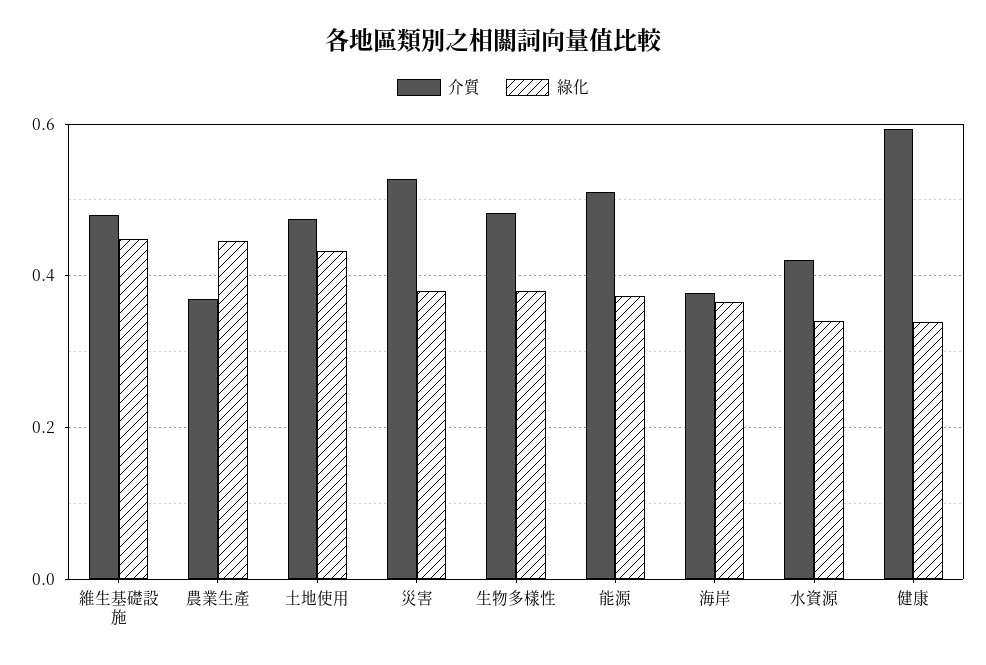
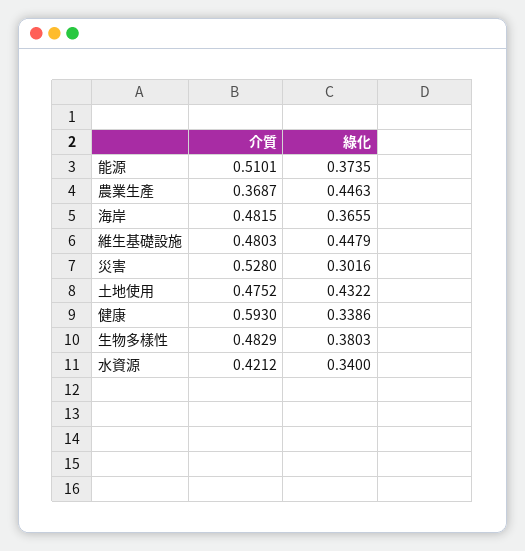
  {
    "介質": {
      "維生基礎設施": 0.4803,
      "農業生產": 0.3687,
      "土地使用": 0.4752,
      "災害": 0.528,
      "生物多樣性": 0.4829,
      "能源": 0.5101,
-     "海岸": 0.38,
+     "海岸": 0.4815,
      "水資源": 0.4212,
      "健康": 0.593
    },
    "綠化": {
      "維生基礎設施": 0.4479,
      "農業生產": 0.4463,
      "土地使用": 0.4322,
-     "災害": 0.38,
+     "災害": 0.3016,
      "生物多樣性": 0.3803,
      "能源": 0.3735,
      "海岸": 0.3655,
      "水資源": 0.34,
      "健康": 0.3386
    }
  }

